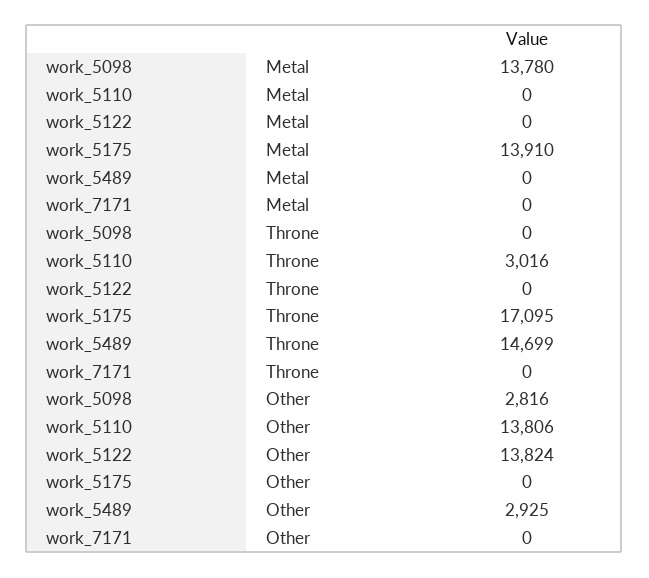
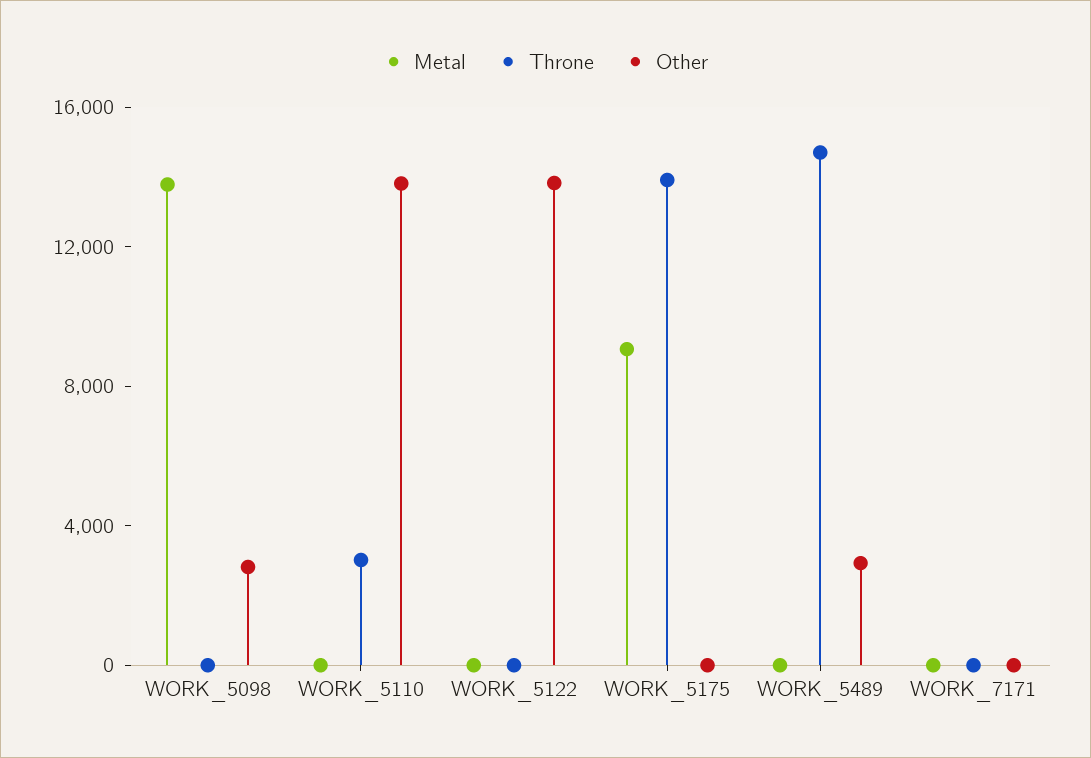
  {
    "Metal": {
      "work_5098": 13780,
      "work_5110": 0,
      "work_5122": 0,
-     "work_5175": 13910,
+     "work_5175": 9000,
      "work_5489": 0,
      "work_7171": 0
    },
    "Throne": {
      "work_5098": 0,
      "work_5110": 3016,
      "work_5122": 0,
-     "work_5175": 17095,
+     "work_5175": 14000,
      "work_5489": 14699,
      "work_7171": 0
    },
    "Other": {
      "work_5098": 2816,
      "work_5110": 13806,
      "work_5122": 13824,
      "work_5175": 0,
      "work_5489": 2925,
      "work_7171": 0
    }
  }

